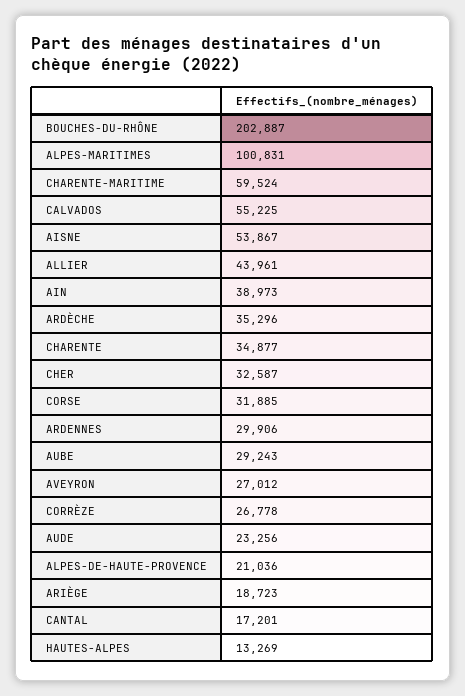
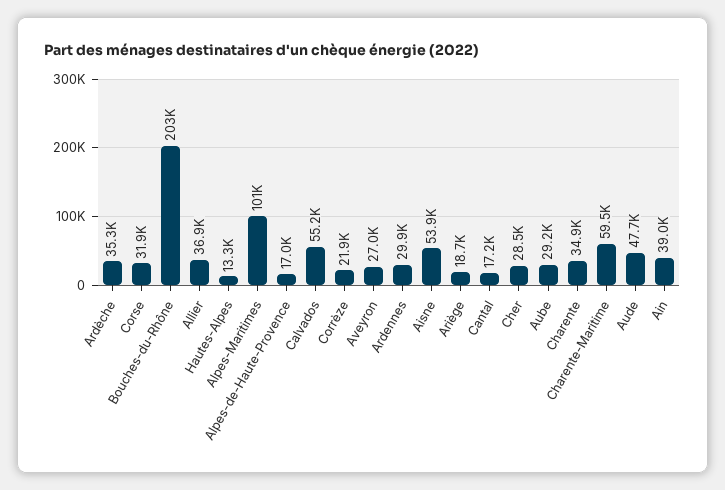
  {
    "BOUCHES-DU-RHÔNE": 202887,
    "ALPES-MARITIMES": 100831,
    "CHARENTE-MARITIME": 59524,
    "CALVADOS": 55225,
    "AISNE": 53867,
-   "ALLIER": 43961,
+   "ALLIER": 36900,
    "AIN": 38973,
    "ARDÈCHE": 35296,
    "CHARENTE": 34877,
-   "CHER": 32587,
+   "CHER": 28500,
    "CORSE": 31885,
    "ARDENNES": 29906,
    "AUBE": 29243,
    "AVEYRON": 27012,
-   "CORRÈZE": 26778,
+   "CORRÈZE": 21900,
-   "AUDE": 23256,
+   "AUDE": 47700,
-   "ALPES-DE-HAUTE-PROVENCE": 21036,
+   "ALPES-DE-HAUTE-PROVENCE": 17000,
    "ARIÈGE": 18723,
    "CANTAL": 17201,
    "HAUTES-ALPES": 13269
  }

